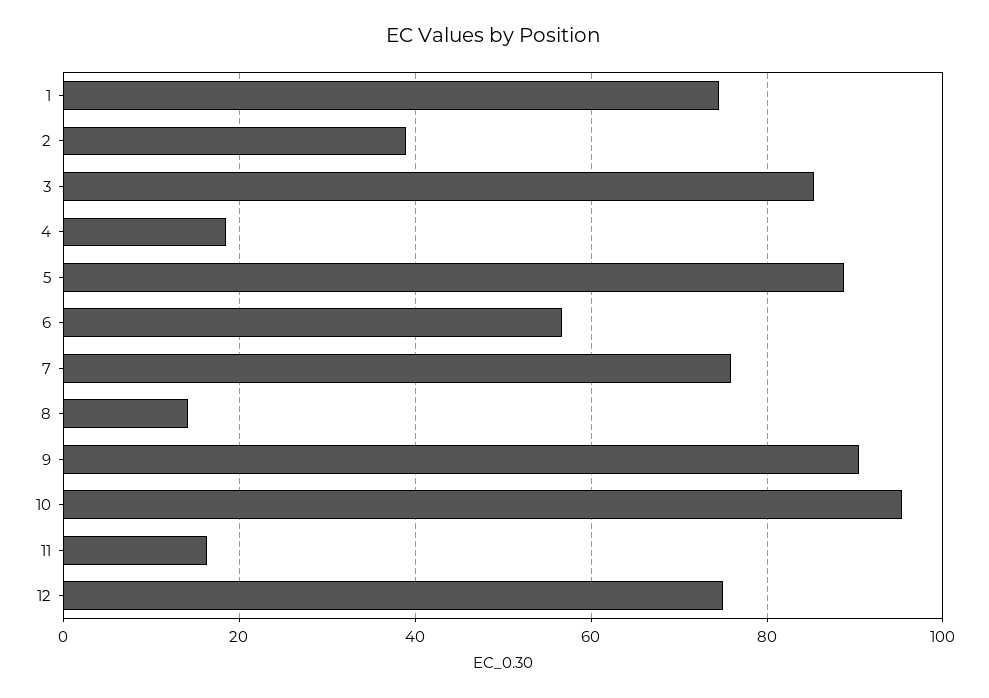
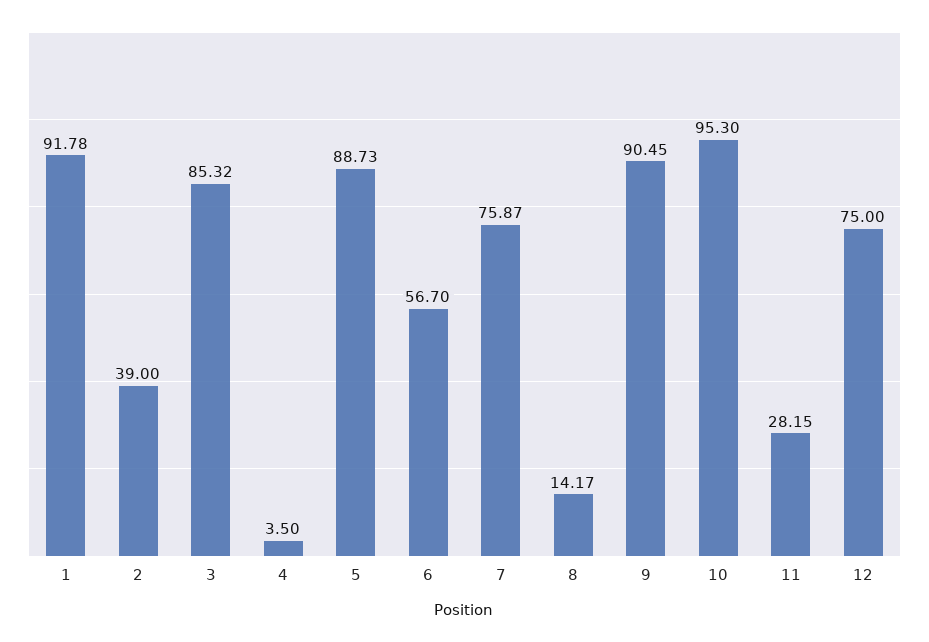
  {
-   "1": 74,
+   "1": 91.78,
    "2": 39,
    "3": 85.32,
-   "4": 18,
+   "4": 3.5,
    "5": 88.73,
    "6": 56.7,
    "7": 75.87,
    "8": 14.17,
    "9": 90.45,
    "10": 95.3,
-   "11": 16,
+   "11": 28.15,
    "12": 75
  }

